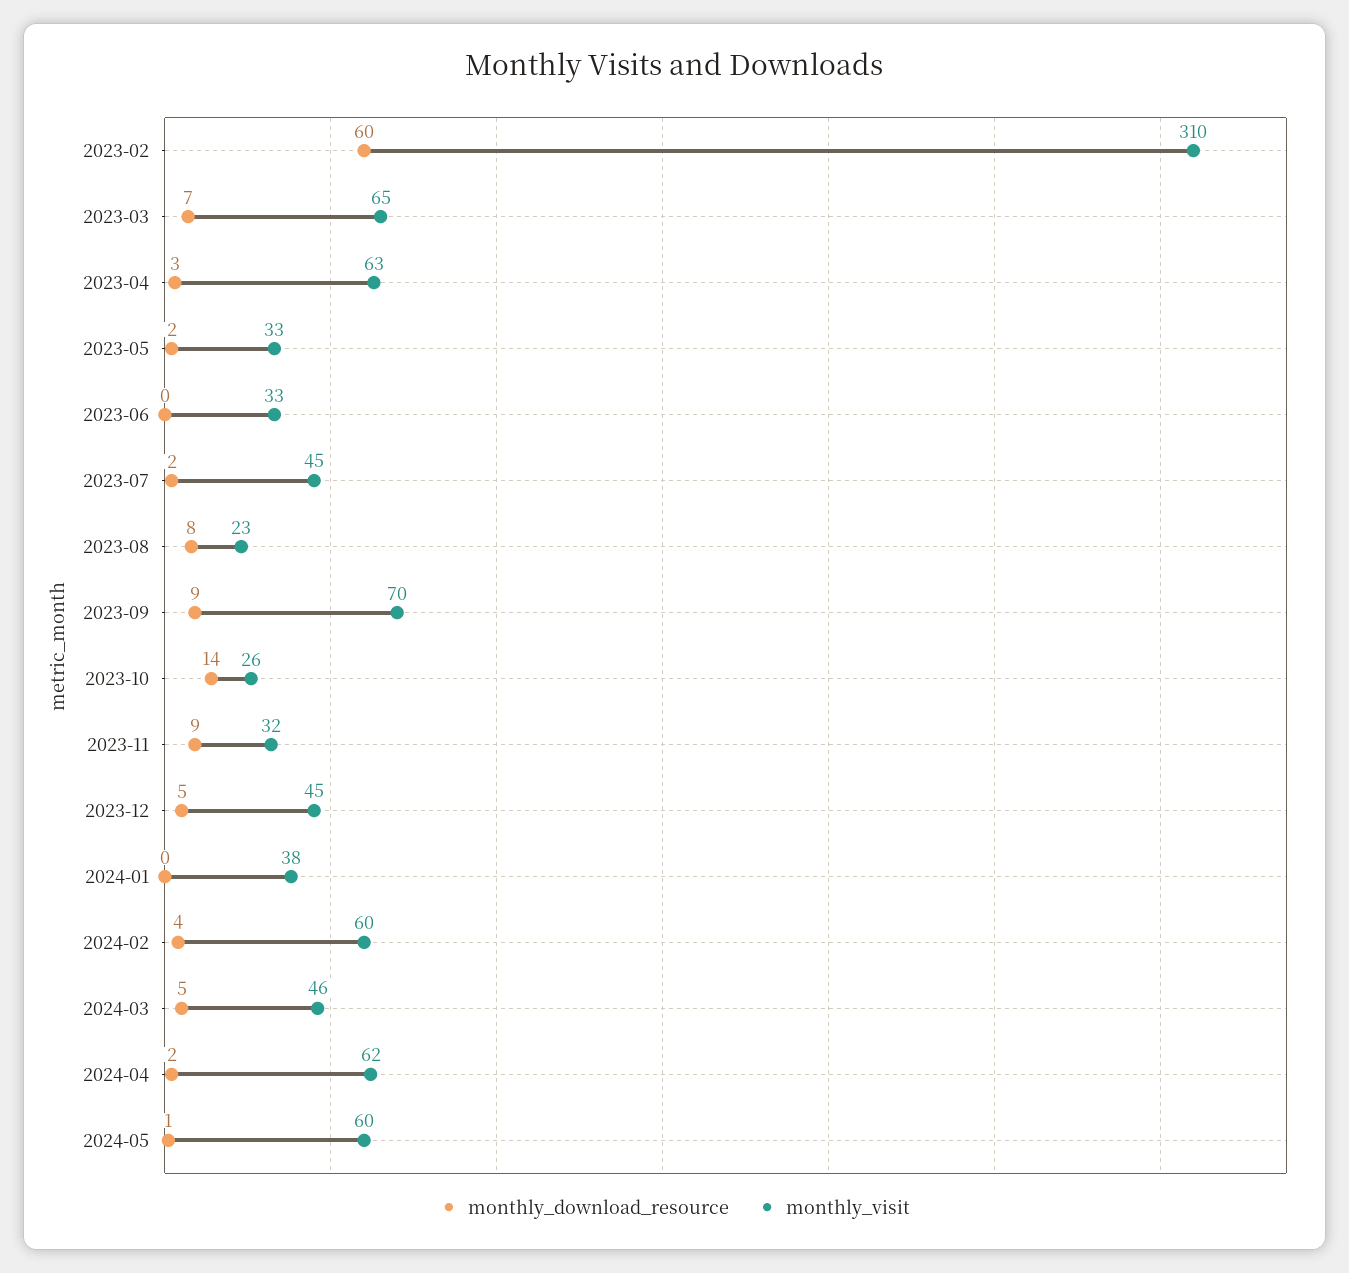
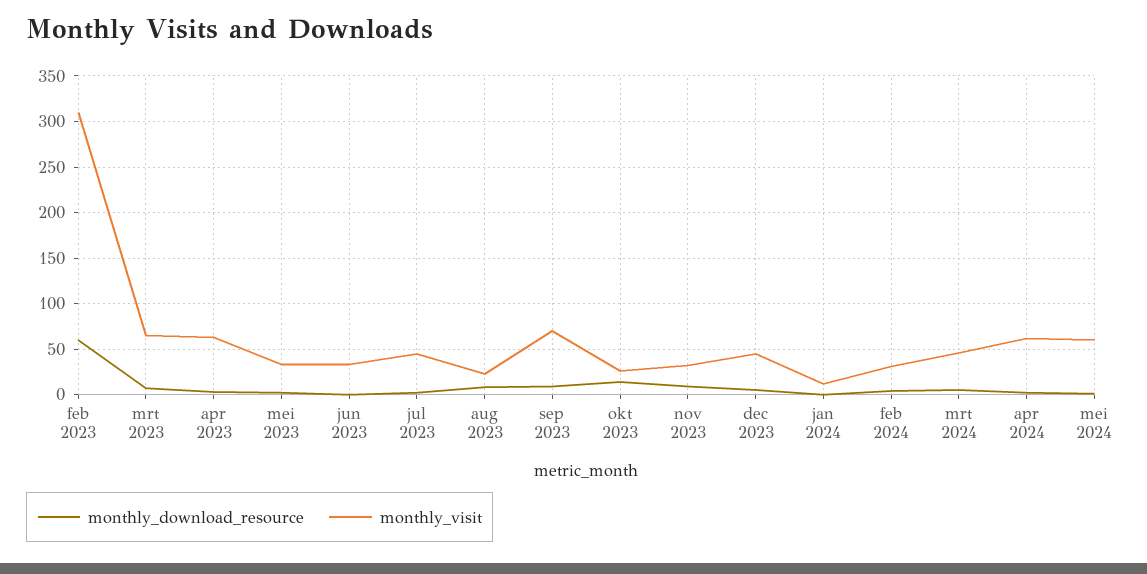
  {
    "monthly_download_resource": {
      "2023-02": 60,
      "2023-03": 7,
      "2023-04": 3,
      "2023-05": 2,
      "2023-06": 0,
      "2023-07": 2,
      "2023-08": 8,
      "2023-09": 9,
      "2023-10": 14,
      "2023-11": 9,
      "2023-12": 5,
      "2024-01": 0,
      "2024-02": 4,
      "2024-03": 5,
      "2024-04": 2,
      "2024-05": 1
    },
    "monthly_visit": {
      "2023-02": 310,
      "2023-03": 65,
      "2023-04": 63,
      "2023-05": 33,
      "2023-06": 33,
      "2023-07": 45,
      "2023-08": 23,
      "2023-09": 70,
      "2023-10": 26,
      "2023-11": 32,
      "2023-12": 45,
-     "2024-01": 38,
+     "2024-01": 10,
-     "2024-02": 60,
+     "2024-02": 30,
      "2024-03": 46,
      "2024-04": 62,
      "2024-05": 60
    }
  }

